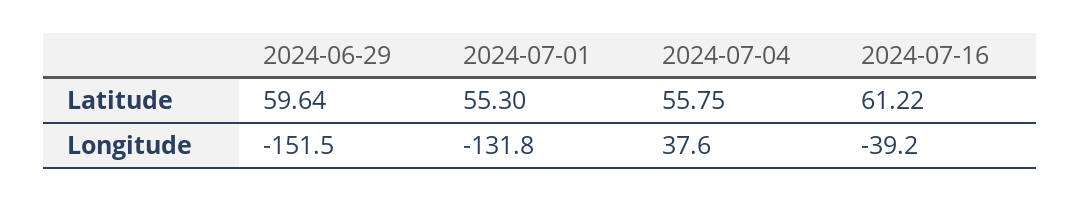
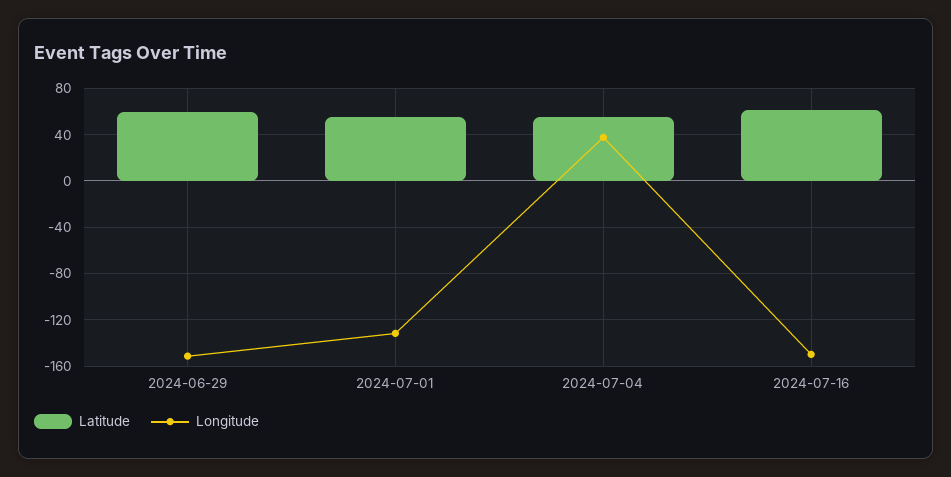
  {
    "Latitude": {
      "2024-06-29": 59.64,
      "2024-07-01": 55.3,
      "2024-07-04": 55.75,
      "2024-07-16": 61.22
    },
    "Longitude": {
      "2024-06-29": -151.5,
      "2024-07-01": -131.8,
      "2024-07-04": 37.6,
-     "2024-07-16": -39.2
+     "2024-07-16": -150
    }
  }

